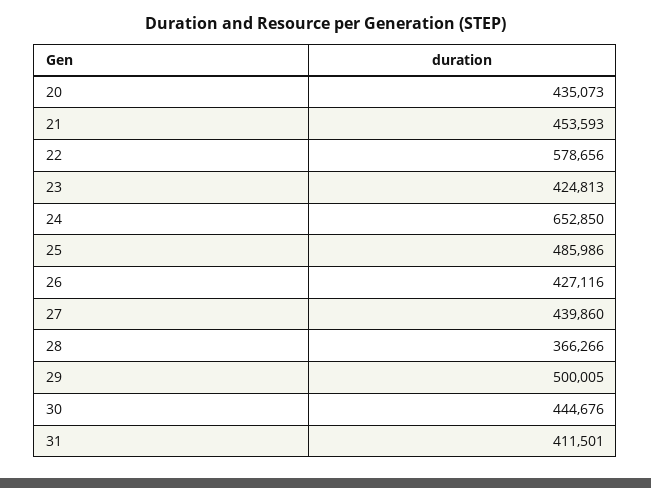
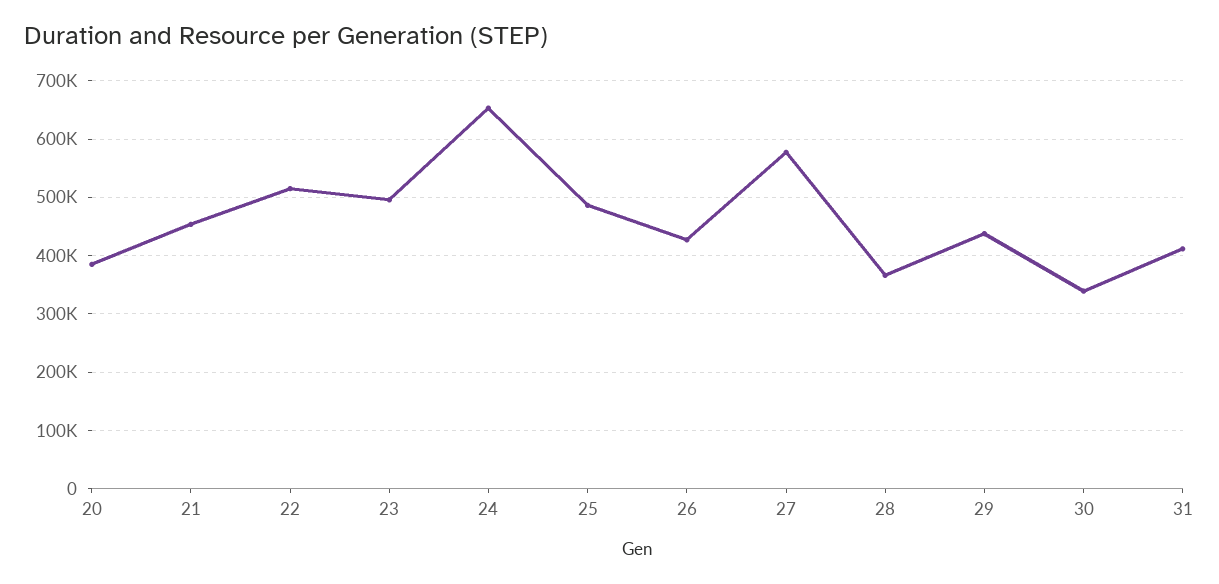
  {
-   "20": 435073,
+   "20": 380000,
    "21": 453593,
-   "22": 578656,
+   "22": 520000,
-   "23": 424813,
+   "23": 500000,
    "24": 652850,
    "25": 485986,
    "26": 427116,
-   "27": 439860,
+   "27": 580000,
    "28": 366266,
-   "29": 500005,
+   "29": 440000,
-   "30": 444676,
+   "30": 340000,
    "31": 411501
  }

